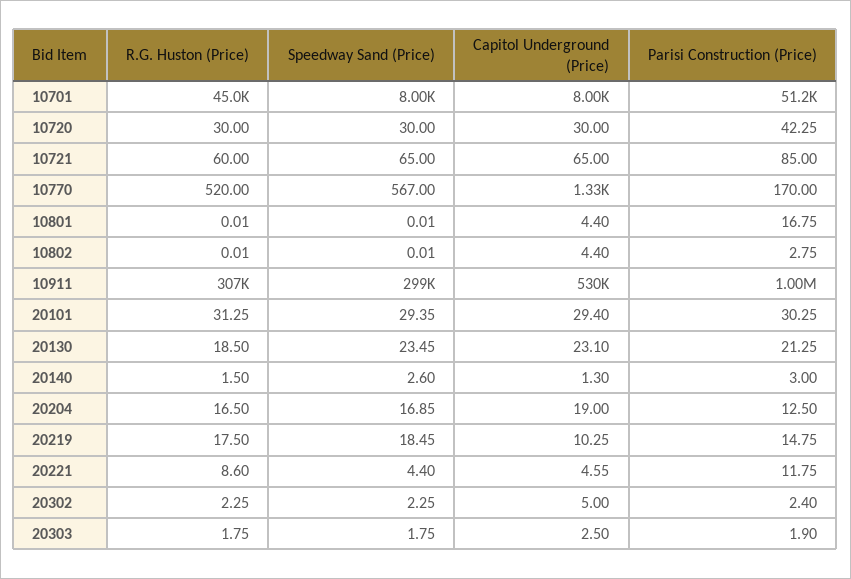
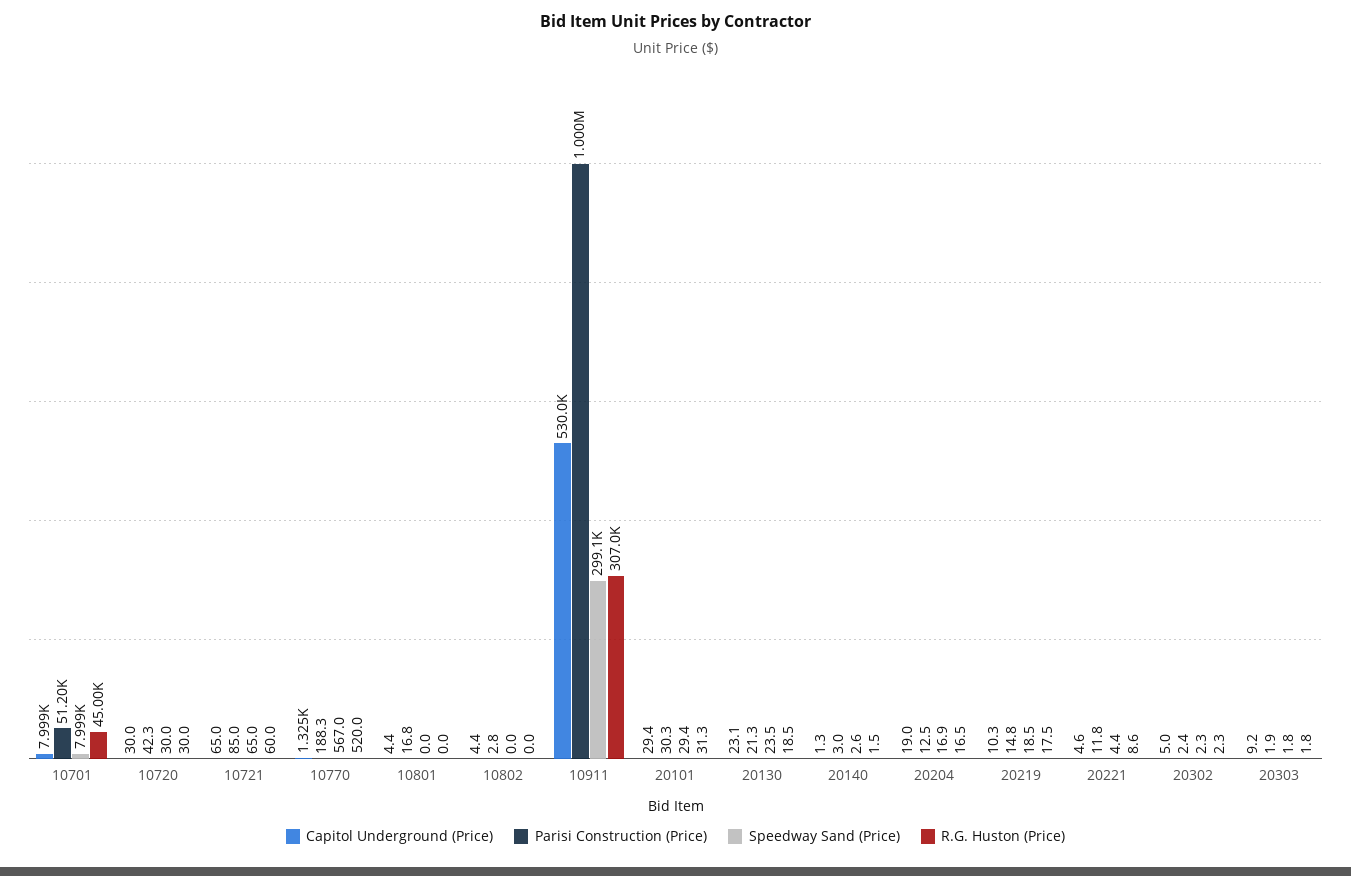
  {
    "R.G. Huston (Price)": {
      "10701": 45000,
      "10720": 30,
      "10721": 60,
      "10770": 520,
      "10801": 0.01,
      "10802": 0.01,
      "10911": 307000,
      "20101": 31.25,
      "20130": 18.5,
      "20140": 1.5,
      "20204": 16.5,
      "20219": 17.5,
      "20221": 8.6,
      "20302": 2.25,
      "20303": 1.75
    },
    "Speedway Sand (Price)": {
      "10701": 7999,
      "10720": 30,
      "10721": 65,
      "10770": 567,
      "10801": 0.01,
      "10802": 0.01,
      "10911": 299100,
      "20101": 29.35,
      "20130": 23.45,
      "20140": 2.6,
      "20204": 16.85,
      "20219": 18.45,
      "20221": 4.4,
      "20302": 2.25,
      "20303": 1.75
    },
    "Capitol Underground (Price)": {
      "10701": 7999,
      "10720": 30,
      "10721": 65,
      "10770": 1325,
      "10801": 4.4,
      "10802": 4.4,
      "10911": 530000,
      "20101": 29.4,
      "20130": 23.1,
      "20140": 1.3,
      "20204": 19,
      "20219": 10.25,
      "20221": 4.55,
      "20302": 5,
-     "20303": 2.5
+     "20303": 9.2
    },
    "Parisi Construction (Price)": {
      "10701": 51200,
      "10720": 42.25,
      "10721": 85,
-     "10770": 170,
+     "10770": 188.3,
      "10801": 16.75,
      "10802": 2.75,
      "10911": 1000000,
      "20101": 30.25,
      "20130": 21.25,
      "20140": 3,
      "20204": 12.5,
      "20219": 14.75,
      "20221": 11.75,
      "20302": 2.4,
      "20303": 1.9
    }
  }

